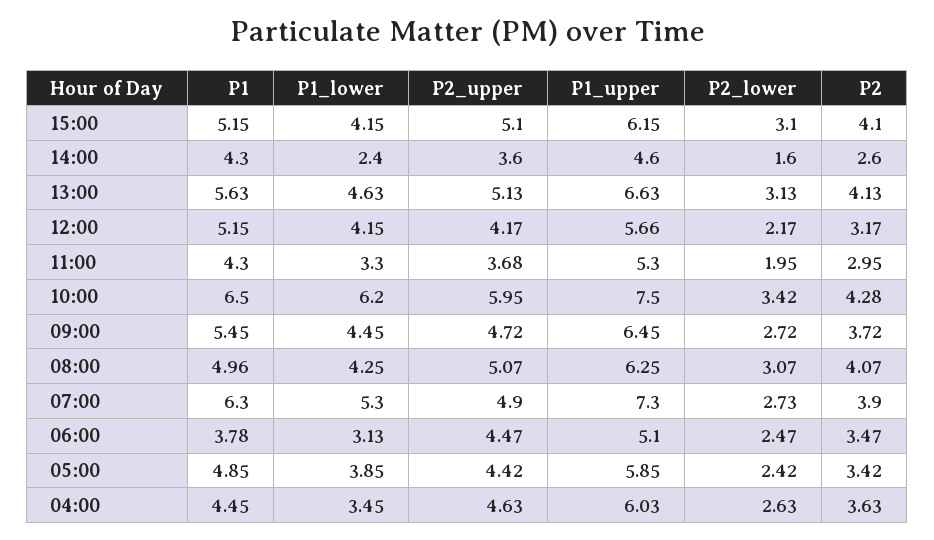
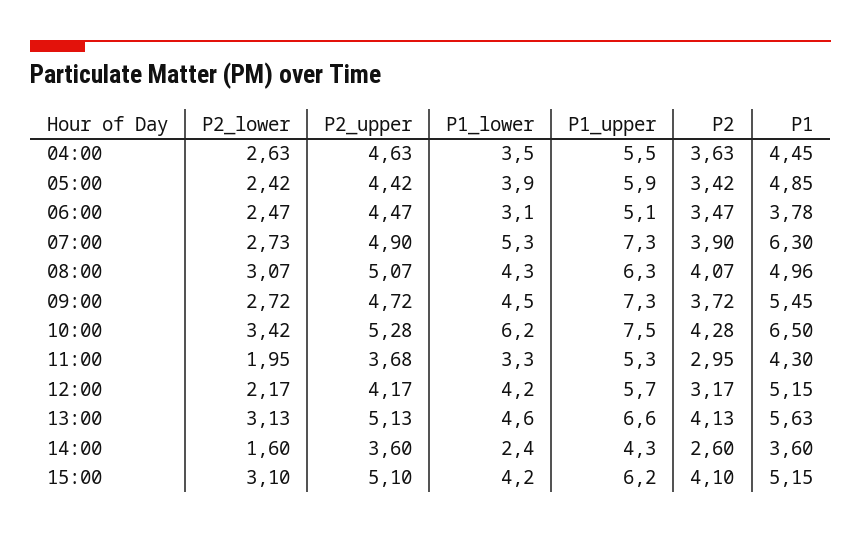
  {
    "P1": {
      "15:00": 5.15,
-     "14:00": 4.3,
+     "14:00": 3.6,
      "13:00": 5.63,
      "12:00": 5.15,
      "11:00": 4.3,
      "10:00": 6.5,
      "09:00": 5.45,
      "08:00": 4.96,
      "07:00": 6.3,
      "06:00": 3.78,
      "05:00": 4.85,
      "04:00": 4.45
    },
    "P1_lower": {
      "15:00": 4.15,
      "14:00": 2.4,
      "13:00": 4.63,
      "12:00": 4.15,
      "11:00": 3.3,
      "10:00": 6.2,
      "09:00": 4.45,
      "08:00": 4.25,
      "07:00": 5.3,
      "06:00": 3.13,
      "05:00": 3.85,
      "04:00": 3.45
    },
    "P2_upper": {
      "15:00": 5.1,
      "14:00": 3.6,
      "13:00": 5.13,
      "12:00": 4.17,
      "11:00": 3.68,
-     "10:00": 5.95,
+     "10:00": 5.28,
      "09:00": 4.72,
      "08:00": 5.07,
      "07:00": 4.9,
      "06:00": 4.47,
      "05:00": 4.42,
      "04:00": 4.63
    },
    "P1_upper": {
      "15:00": 6.15,
-     "14:00": 4.6,
+     "14:00": 4.3,
      "13:00": 6.63,
      "12:00": 5.66,
      "11:00": 5.3,
      "10:00": 7.5,
-     "09:00": 6.45,
+     "09:00": 7.3,
      "08:00": 6.25,
      "07:00": 7.3,
      "06:00": 5.1,
      "05:00": 5.85,
-     "04:00": 6.03
+     "04:00": 5.5
    },
    "P2_lower": {
      "15:00": 3.1,
      "14:00": 1.6,
      "13:00": 3.13,
      "12:00": 2.17,
      "11:00": 1.95,
      "10:00": 3.42,
      "09:00": 2.72,
      "08:00": 3.07,
      "07:00": 2.73,
      "06:00": 2.47,
      "05:00": 2.42,
      "04:00": 2.63
    },
    "P2": {
      "15:00": 4.1,
      "14:00": 2.6,
      "13:00": 4.13,
      "12:00": 3.17,
      "11:00": 2.95,
      "10:00": 4.28,
      "09:00": 3.72,
      "08:00": 4.07,
      "07:00": 3.9,
      "06:00": 3.47,
      "05:00": 3.42,
      "04:00": 3.63
    }
  }

